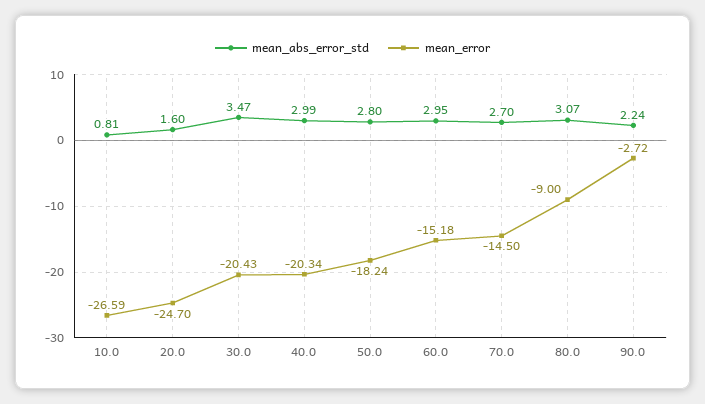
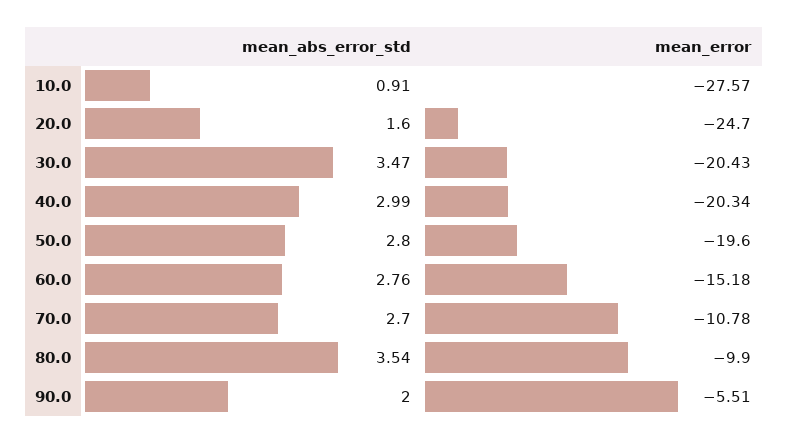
  {
    "mean_abs_error_std": {
-     "10.0": 0.81,
+     "10.0": 0.91,
      "20.0": 1.6,
      "30.0": 3.47,
      "40.0": 2.99,
      "50.0": 2.8,
-     "60.0": 2.95,
+     "60.0": 2.76,
      "70.0": 2.7,
-     "80.0": 3.07,
+     "80.0": 3.54,
-     "90.0": 2.24
+     "90.0": 2
    },
    "mean_error": {
-     "10.0": -26.59,
+     "10.0": -27.57,
      "20.0": -24.7,
      "30.0": -20.43,
      "40.0": -20.34,
-     "50.0": -18.24,
+     "50.0": -19.6,
      "60.0": -15.18,
-     "70.0": -14.5,
+     "70.0": -10.78,
-     "80.0": -9,
+     "80.0": -9.9,
-     "90.0": -2.72
+     "90.0": -5.51
    }
  }

